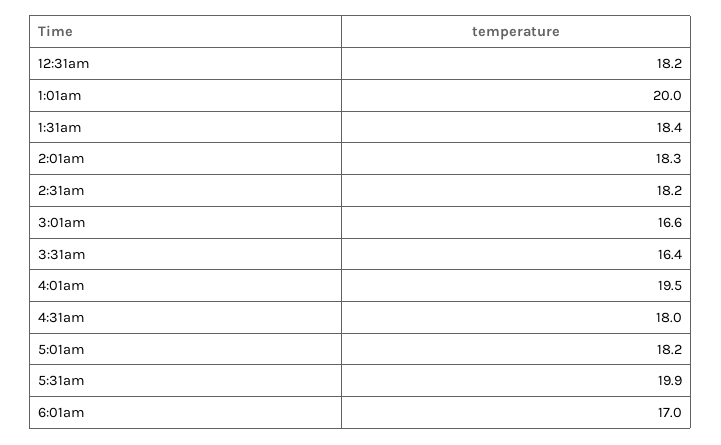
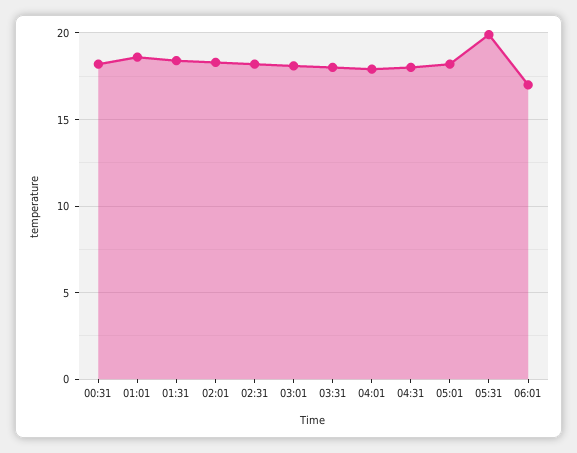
  {
    "12:31am": 18.2,
-   "1:01am": 20,
+   "1:01am": 18.5,
    "1:31am": 18.4,
    "2:01am": 18.3,
    "2:31am": 18.2,
-   "3:01am": 16.6,
+   "3:01am": 18,
-   "3:31am": 16.4,
+   "3:31am": 18,
-   "4:01am": 19.5,
+   "4:01am": 18,
    "4:31am": 18,
    "5:01am": 18.2,
    "5:31am": 19.9,
    "6:01am": 17
  }

